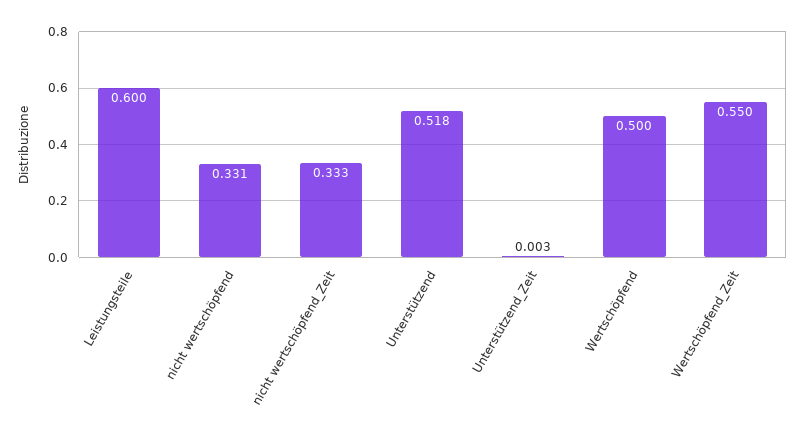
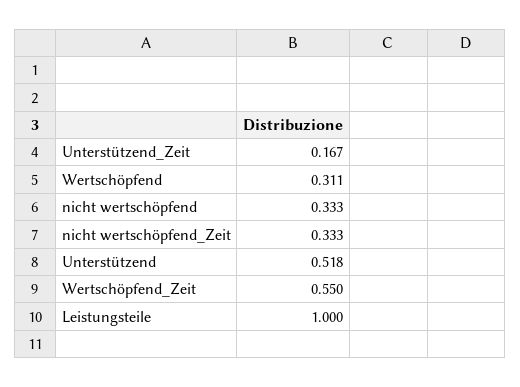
  {
-   "Leistungsteile": 0.6,
+   "Leistungsteile": 1,
-   "nicht wertschöpfend": 0.331,
+   "nicht wertschöpfend": 0.333,
    "nicht wertschöpfend_Zeit": 0.333,
    "Unterstützend": 0.518,
-   "Unterstützend_Zeit": 0.003,
+   "Unterstützend_Zeit": 0.167,
-   "Wertschöpfend": 0.5,
+   "Wertschöpfend": 0.311,
    "Wertschöpfend_Zeit": 0.55
  }

